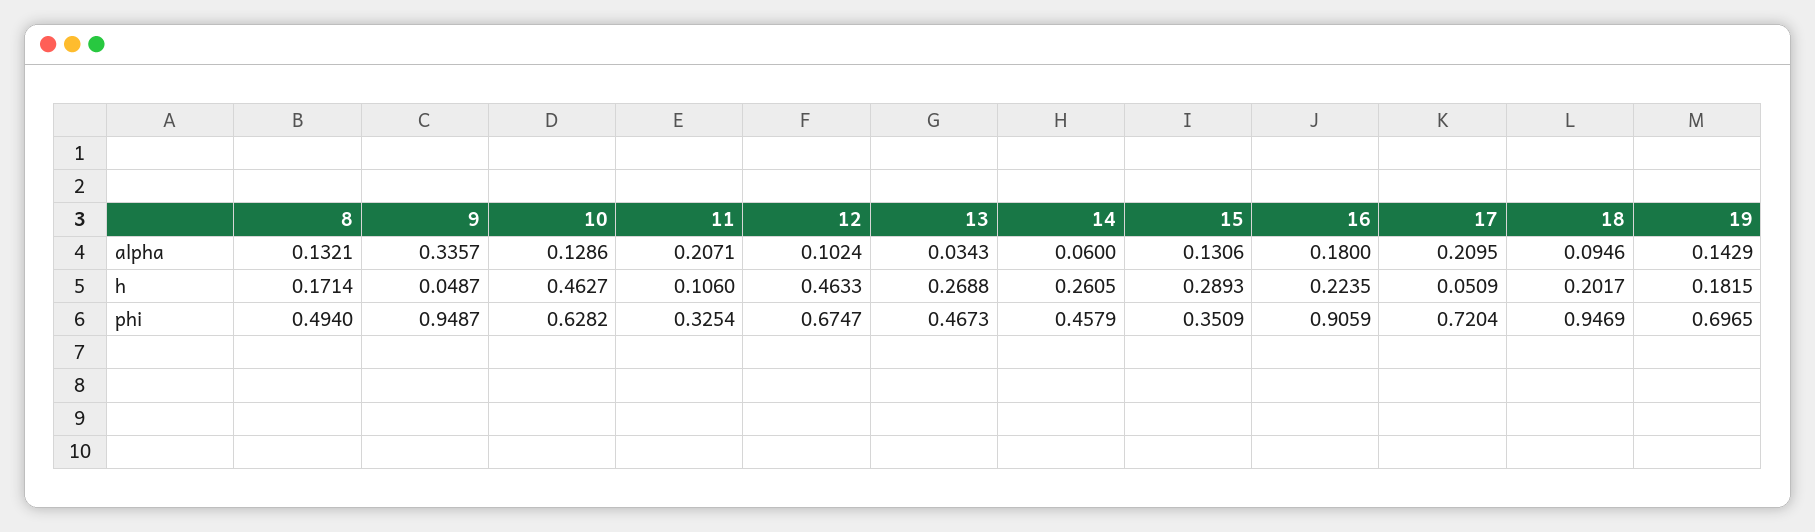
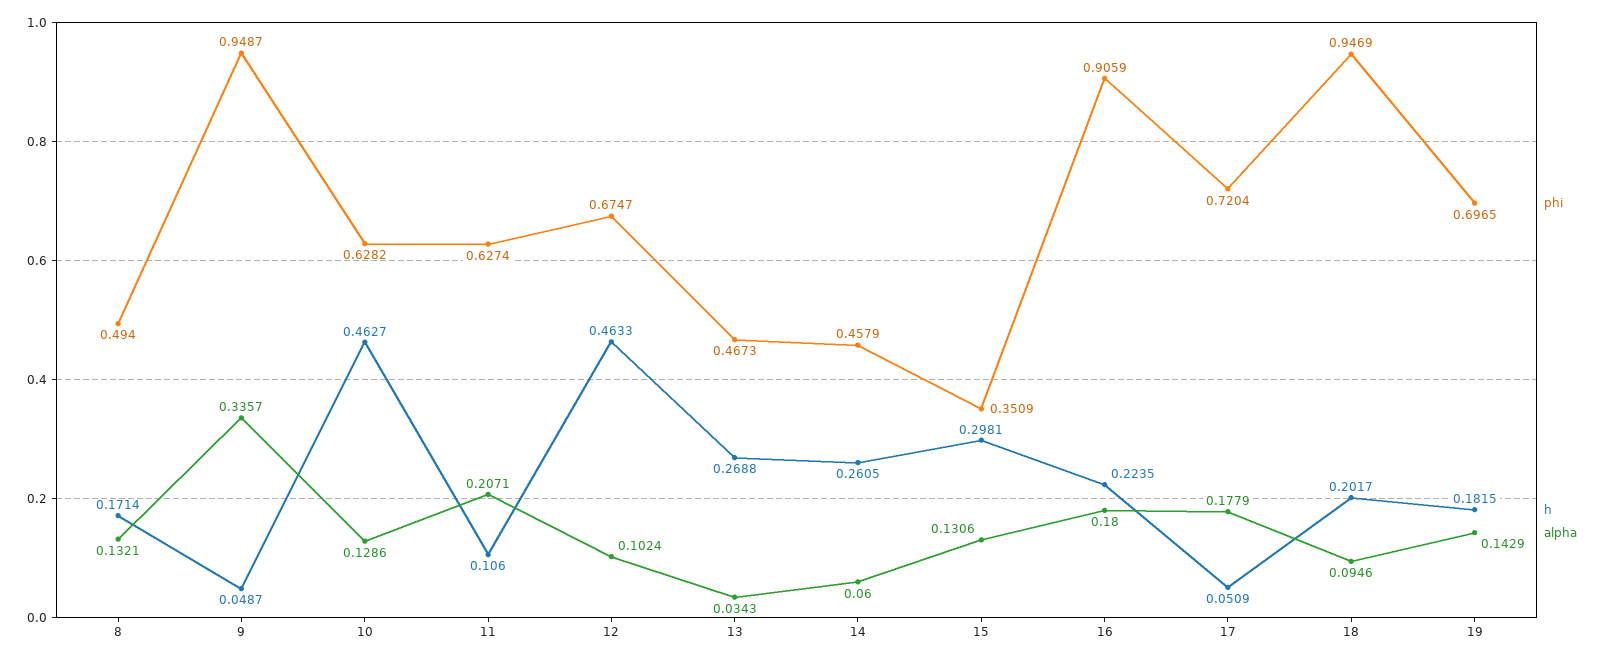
  {
    "alpha": {
      "8": 0.1321,
      "9": 0.3357,
      "10": 0.1286,
      "11": 0.2071,
      "12": 0.1024,
      "13": 0.0343,
      "14": 0.06,
      "15": 0.1306,
      "16": 0.18,
-     "17": 0.2095,
+     "17": 0.1779,
      "18": 0.0946,
      "19": 0.1429
    },
    "h": {
      "8": 0.1714,
      "9": 0.0487,
      "10": 0.4627,
      "11": 0.106,
      "12": 0.4633,
      "13": 0.2688,
      "14": 0.2605,
-     "15": 0.2893,
+     "15": 0.2981,
      "16": 0.2235,
      "17": 0.0509,
      "18": 0.2017,
      "19": 0.1815
    },
    "phi": {
      "8": 0.494,
      "9": 0.9487,
      "10": 0.6282,
-     "11": 0.3254,
+     "11": 0.6274,
      "12": 0.6747,
      "13": 0.4673,
      "14": 0.4579,
      "15": 0.3509,
      "16": 0.9059,
      "17": 0.7204,
      "18": 0.9469,
      "19": 0.6965
    }
  }

